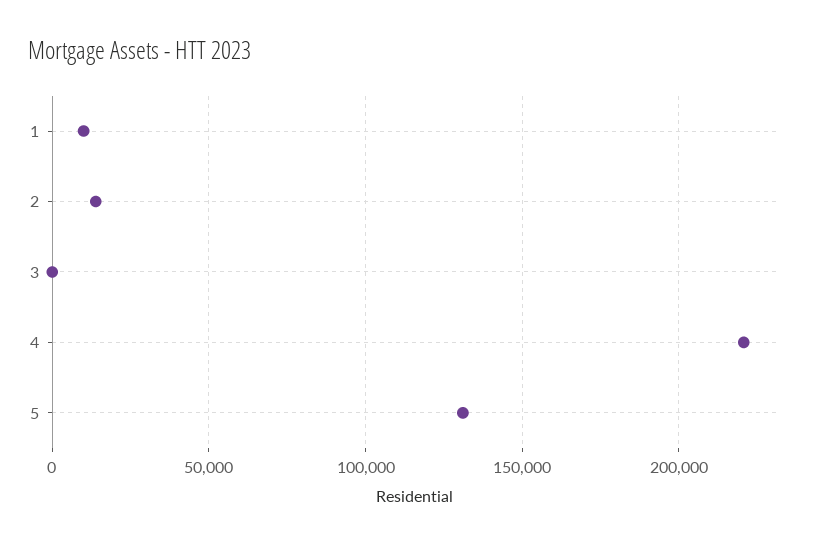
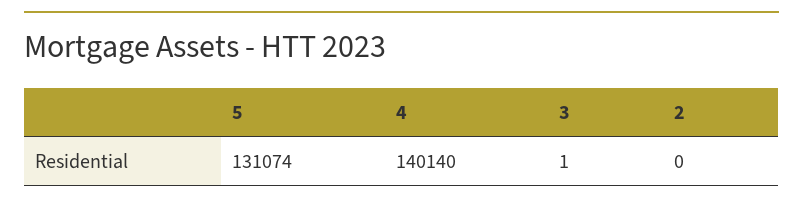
  {
-   "1": 10000,
-   "2": 15000,
+   "2": 0,
    "3": 1,
-   "4": 220000,
+   "4": 140140,
    "5": 131074
  }

